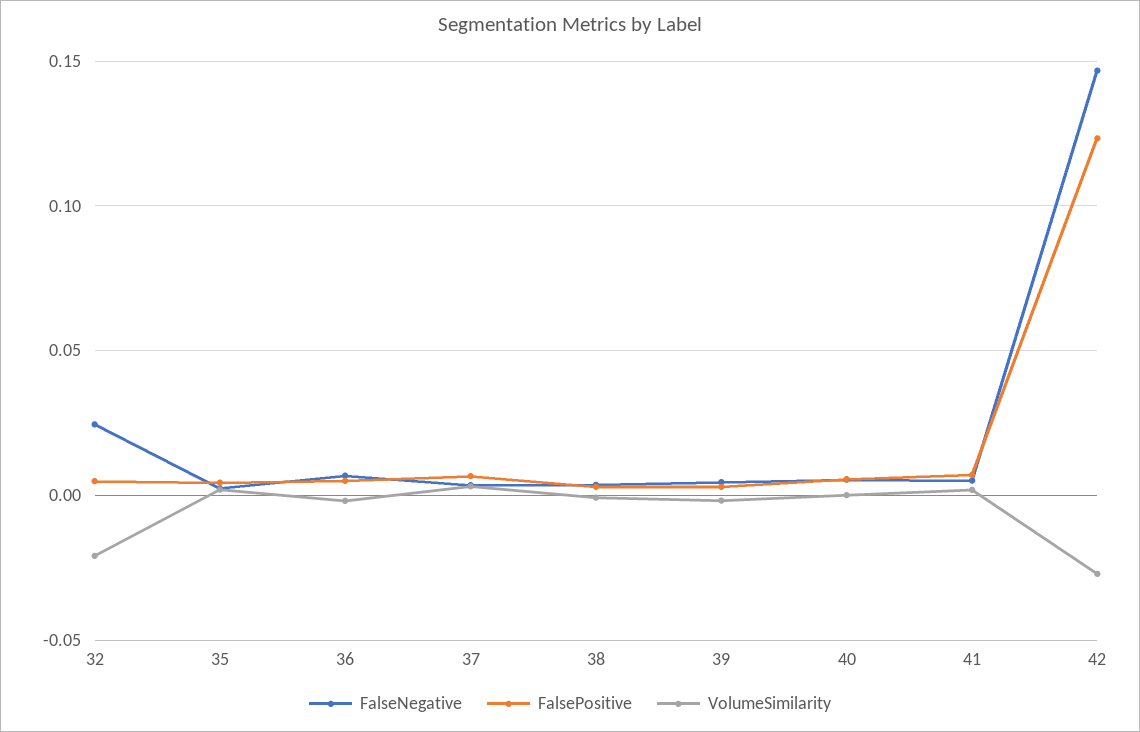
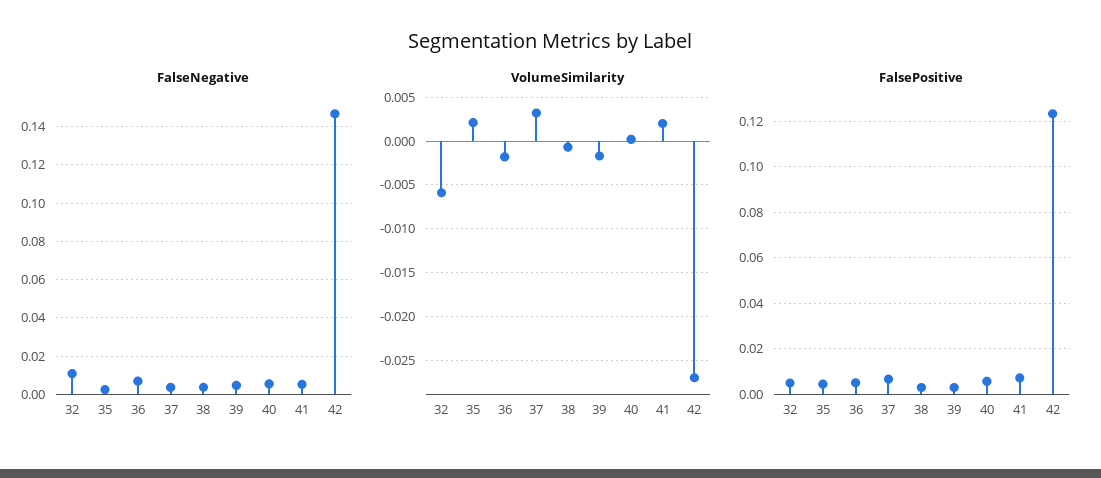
  {
    "FalseNegative": {
-     "32": 0.025,
+     "32": 0.01,
      "35": 0.005,
      "36": 0.005,
      "37": 0.005,
      "38": 0.005,
      "39": 0.005,
      "40": 0.005,
      "41": 0.005,
      "42": 0.145
    },
    "FalsePositive": {
      "32": 0.005,
      "35": 0.005,
      "36": 0.005,
      "37": 0.005,
      "38": 0.005,
      "39": 0.005,
      "40": 0.005,
      "41": 0.005,
      "42": 0.125
    },
    "VolumeSimilarity": {
-     "32": -0.02,
+     "32": -0.006,
      "35": 0.002,
      "36": -0.002,
      "37": 0.003,
      "38": -0.001,
      "39": -0.002,
      "40": 0,
      "41": 0.002,
      "42": -0.027
    }
  }

